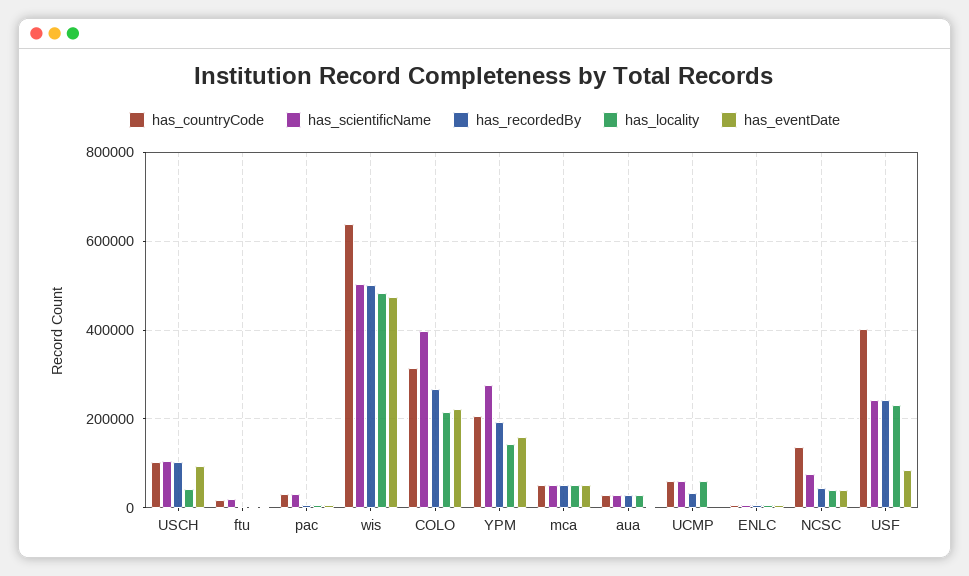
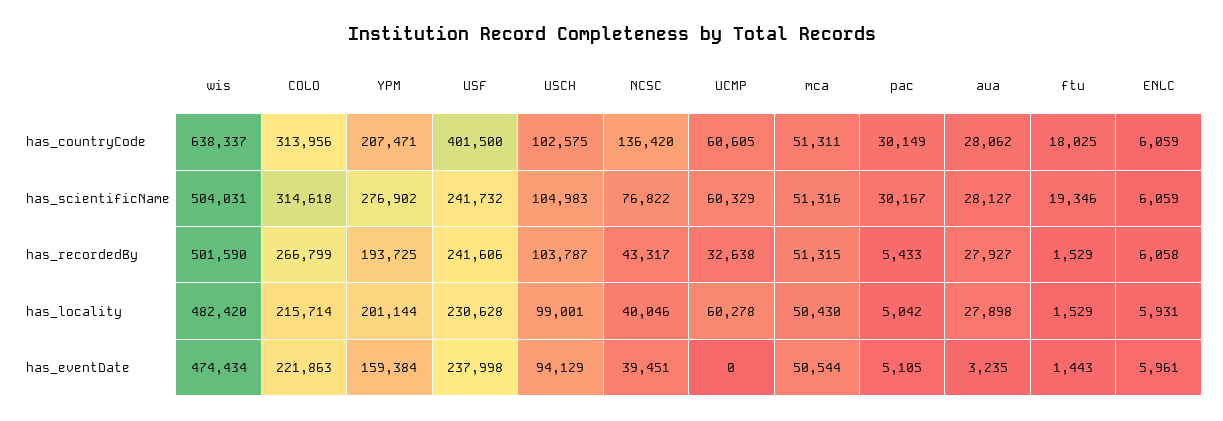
  {
    "has_countryCode": {
      "USCH": 102575,
      "ftu": 18025,
      "pac": 30149,
      "wis": 638337,
      "COLO": 313956,
      "YPM": 207471,
      "mca": 51311,
      "aua": 28062,
      "UCMP": 60605,
      "ENLC": 6059,
      "NCSC": 136420,
      "USF": 401500
    },
    "has_scientificName": {
      "USCH": 104983,
      "ftu": 19346,
      "pac": 30167,
      "wis": 504031,
-     "COLO": 400000,
+     "COLO": 314618,
      "YPM": 276902,
      "mca": 51316,
      "aua": 28127,
      "UCMP": 60329,
      "ENLC": 6059,
      "NCSC": 76822,
      "USF": 241732
    },
    "has_recordedBy": {
      "USCH": 103787,
      "ftu": 1529,
      "pac": 5433,
      "wis": 501590,
      "COLO": 266799,
      "YPM": 193725,
      "mca": 51315,
      "aua": 27927,
      "UCMP": 32638,
      "ENLC": 6058,
      "NCSC": 43317,
      "USF": 241606
    },
    "has_locality": {
-     "USCH": 40000,
+     "USCH": 99001,
      "ftu": 1529,
      "pac": 5042,
      "wis": 482420,
      "COLO": 215714,
-     "YPM": 140000,
+     "YPM": 201144,
      "mca": 50430,
      "aua": 27898,
      "UCMP": 60278,
      "ENLC": 5931,
      "NCSC": 40046,
      "USF": 230628
    },
    "has_eventDate": {
      "USCH": 94129,
      "ftu": 1443,
      "pac": 5105,
      "wis": 474434,
      "COLO": 221863,
      "YPM": 159384,
      "mca": 50544,
      "aua": 3235,
      "UCMP": 0,
      "ENLC": 5961,
      "NCSC": 39451,
-     "USF": 80000
+     "USF": 237998
    }
  }

